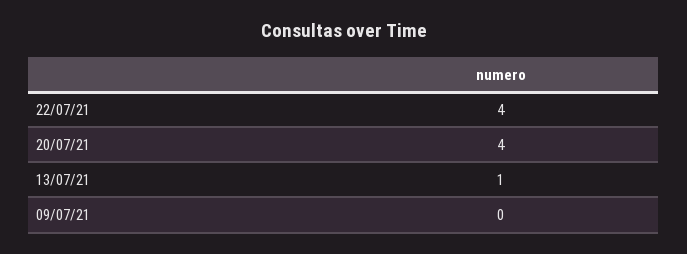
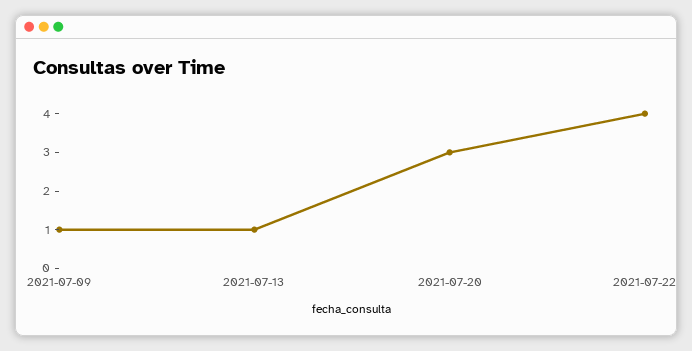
  {
    "22/07/21": 4,
-   "20/07/21": 4,
+   "20/07/21": 3,
    "13/07/21": 1,
-   "09/07/21": 0
+   "09/07/21": 1
  }

